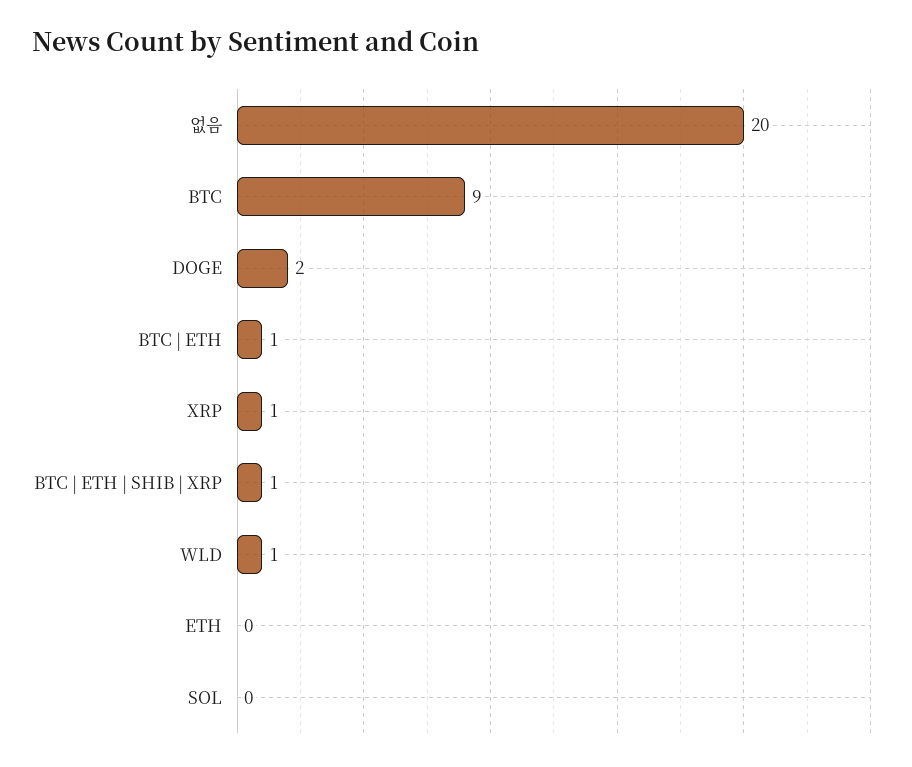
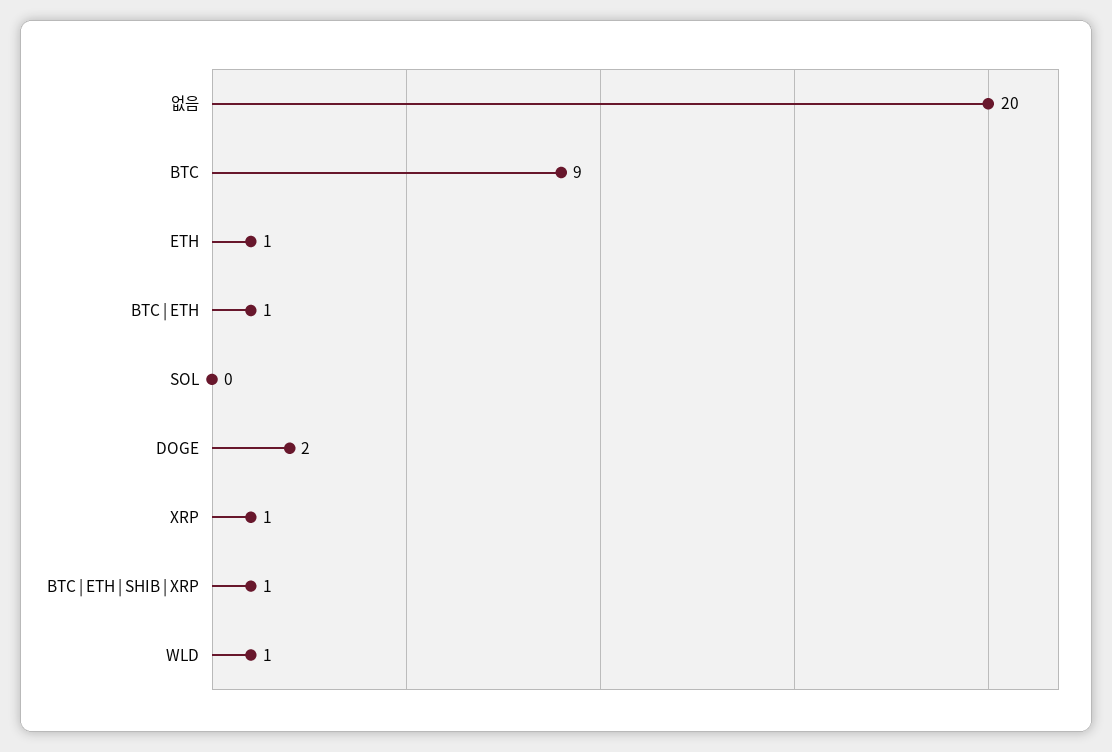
  {
    "없음": 20,
    "BTC": 9,
    "DOGE": 2,
    "BTC | ETH": 1,
    "XRP": 1,
    "BTC | ETH | SHIB | XRP": 1,
    "WLD": 1,
-   "ETH": 0,
+   "ETH": 1,
    "SOL": 0
  }

